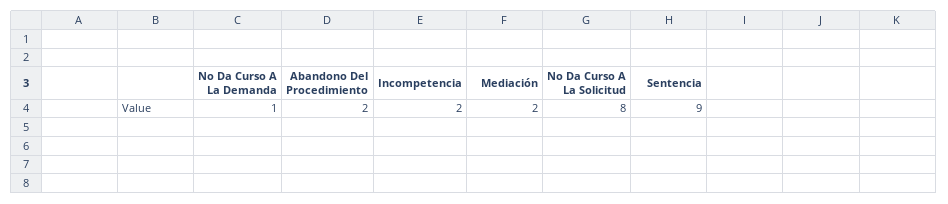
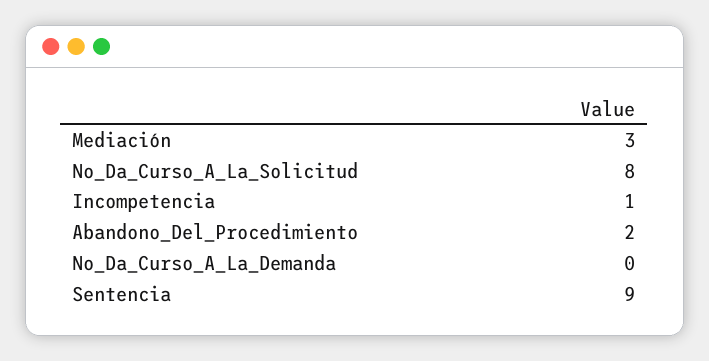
  {
-   "No Da Curso A La Demanda": 1,
+   "No Da Curso A La Demanda": 0,
    "Abandono Del Procedimiento": 2,
-   "Incompetencia": 2,
+   "Incompetencia": 1,
-   "Mediación": 2,
+   "Mediación": 3,
    "No Da Curso A La Solicitud": 8,
    "Sentencia": 9
  }

